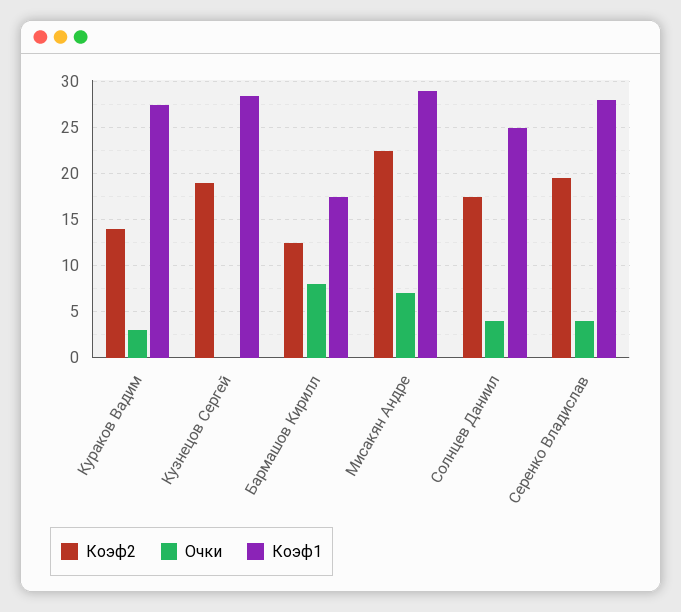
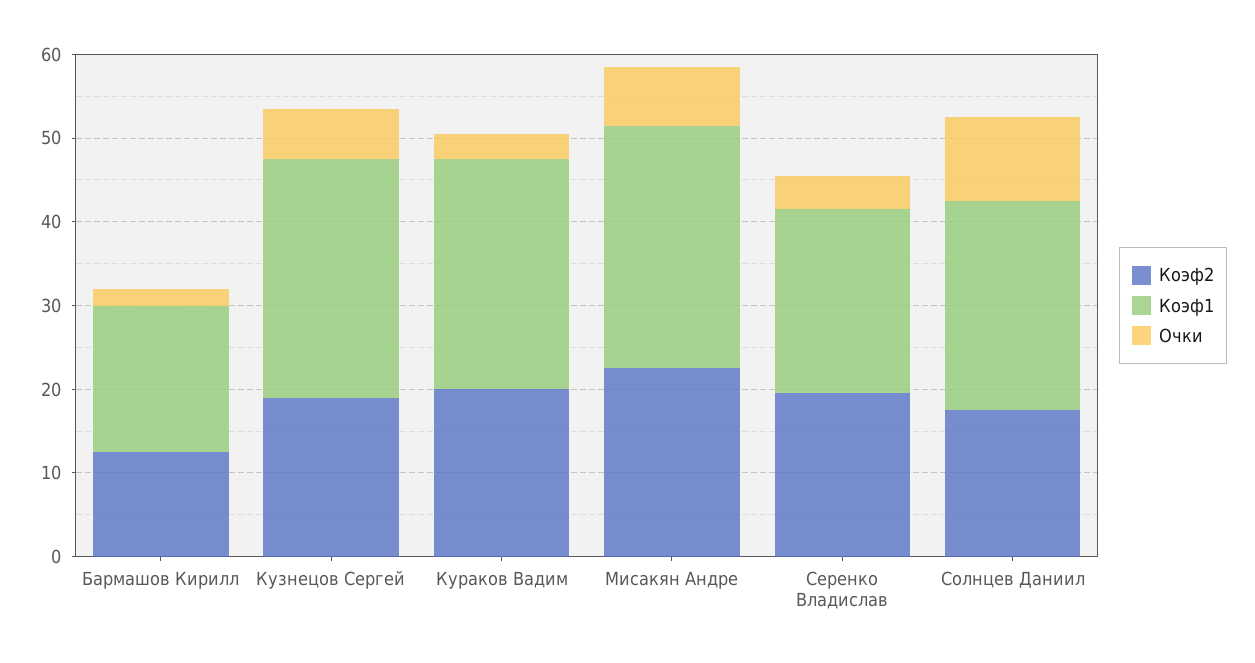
  {
    "Коэф2": {
-     "Кураков Вадим": 14,
+     "Кураков Вадим": 20,
      "Кузнецов Сергей": 19,
      "Бармашов Кирилл": 13,
      "Мисакян Андре": 23,
      "Солнцев Даниил": 18,
      "Серенко Владислав": 20
    },
    "Очки": {
      "Кураков Вадим": 3,
-     "Кузнецов Сергей": 0,
+     "Кузнецов Сергей": 6,
-     "Бармашов Кирилл": 8,
+     "Бармашов Кирилл": 2,
      "Мисакян Андре": 7,
-     "Солнцев Даниил": 4,
+     "Солнцев Даниил": 10,
      "Серенко Владислав": 4
    },
    "Коэф1": {
      "Кураков Вадим": 28,
      "Кузнецов Сергей": 29,
      "Бармашов Кирилл": 18,
      "Мисакян Андре": 29,
      "Солнцев Даниил": 25,
-     "Серенко Владислав": 28
+     "Серенко Владислав": 22
    }
  }

